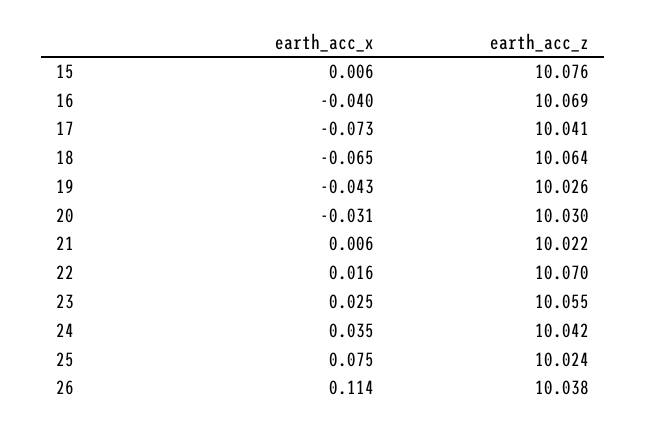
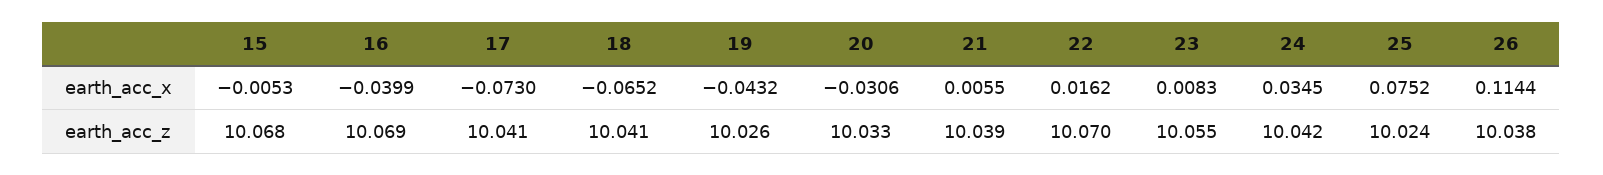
  {
    "earth_acc_x": {
-     "15": 0.006,
+     "15": -0.0053,
      "16": -0.0399,
      "17": -0.073,
      "18": -0.0652,
      "19": -0.0432,
      "20": -0.0306,
      "21": 0.0055,
      "22": 0.0162,
-     "23": 0.025,
+     "23": 0.0083,
      "24": 0.0345,
      "25": 0.0752,
      "26": 0.1144
    },
    "earth_acc_z": {
-     "15": 10.076,
+     "15": 10.068,
      "16": 10.069,
      "17": 10.041,
-     "18": 10.064,
+     "18": 10.041,
      "19": 10.026,
-     "20": 10.03,
+     "20": 10.033,
-     "21": 10.022,
+     "21": 10.039,
      "22": 10.07,
      "23": 10.055,
      "24": 10.042,
      "25": 10.024,
      "26": 10.038
    }
  }

